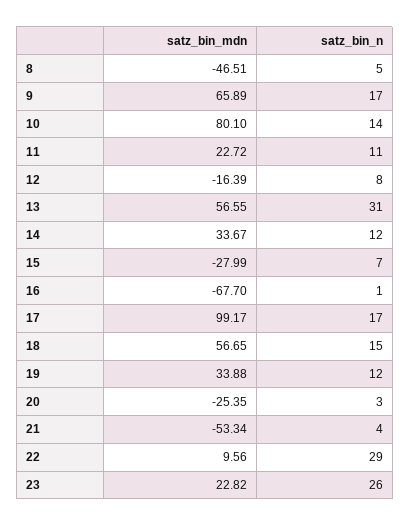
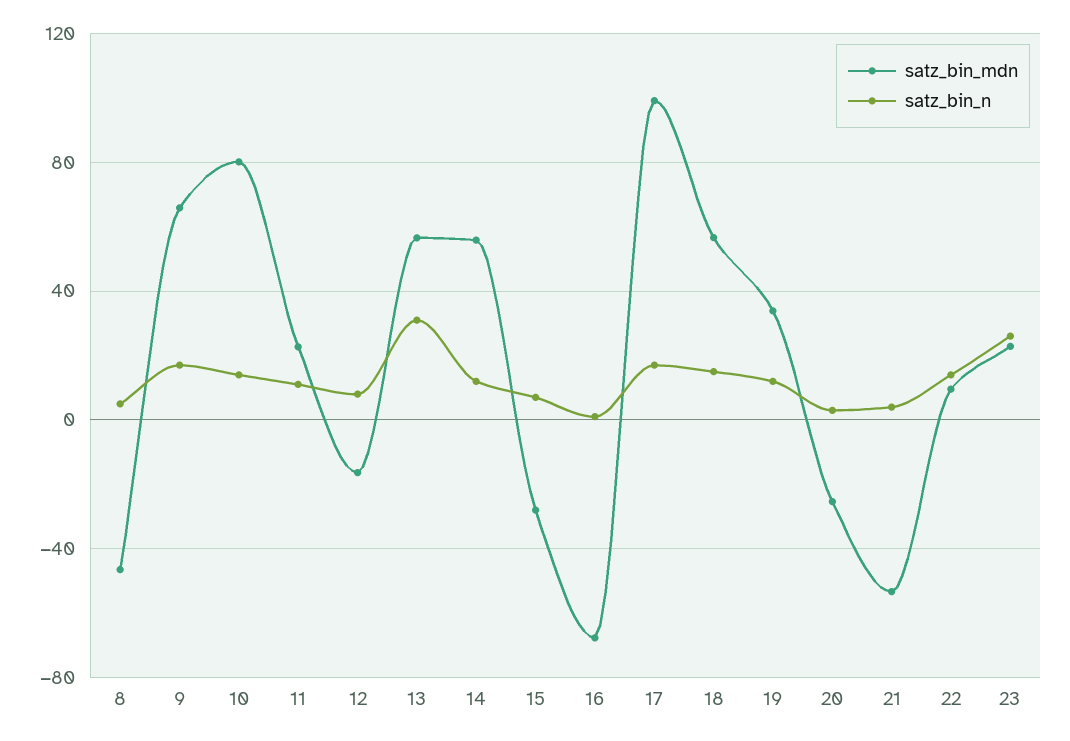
  {
    "satz_bin_mdn": {
      "8": -46.51,
      "9": 65.89,
      "10": 80.1,
      "11": 22.72,
      "12": -16.39,
      "13": 56.55,
-     "14": 33.67,
+     "14": 55,
      "15": -27.99,
      "16": -67.7,
      "17": 99.17,
      "18": 56.65,
      "19": 33.88,
      "20": -25.35,
      "21": -53.34,
      "22": 9.56,
      "23": 22.82
    },
    "satz_bin_n": {
      "8": 5,
      "9": 17,
      "10": 14,
      "11": 11,
      "12": 8,
      "13": 31,
      "14": 12,
      "15": 7,
      "16": 1,
      "17": 17,
      "18": 15,
      "19": 12,
      "20": 3,
      "21": 4,
-     "22": 29,
+     "22": 15,
      "23": 26
    }
  }

